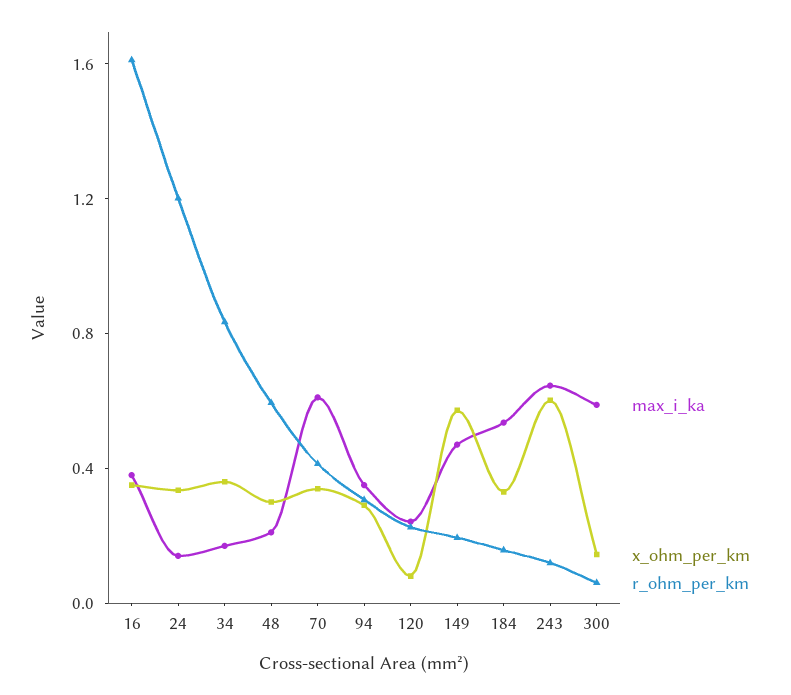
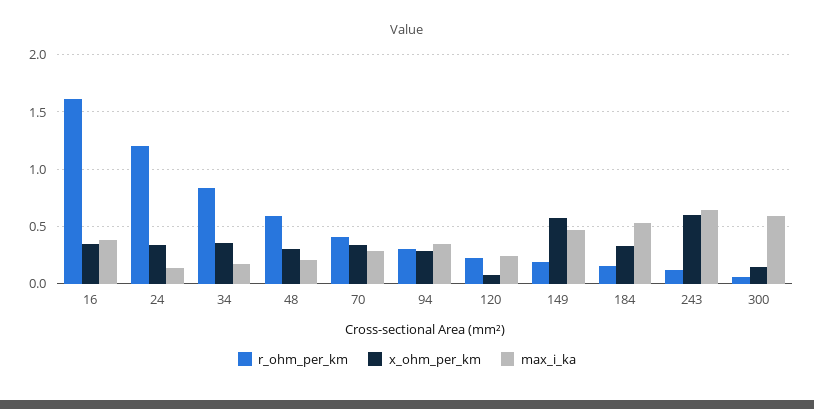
  {
    "max_i_ka": {
      "16": 0.4,
      "24": 0.1,
      "34": 0.2,
      "48": 0.2,
-     "70": 0.6,
+     "70": 0.3,
      "94": 0.4,
      "120": 0.2,
      "149": 0.5,
      "184": 0.5,
      "243": 0.6,
      "300": 0.6
    },
    "x_ohm_per_km": {
      "16": 0.4,
      "24": 0.3,
      "34": 0.4,
      "48": 0.3,
      "70": 0.3,
      "94": 0.3,
      "120": 0.1,
      "149": 0.6,
      "184": 0.3,
      "243": 0.6,
      "300": 0.1
    },
    "r_ohm_per_km": {
      "16": 1.6,
      "24": 1.2,
      "34": 0.8,
      "48": 0.6,
      "70": 0.4,
      "94": 0.3,
      "120": 0.2,
      "149": 0.2,
      "184": 0.2,
      "243": 0.1,
      "300": 0.1
    }
  }

